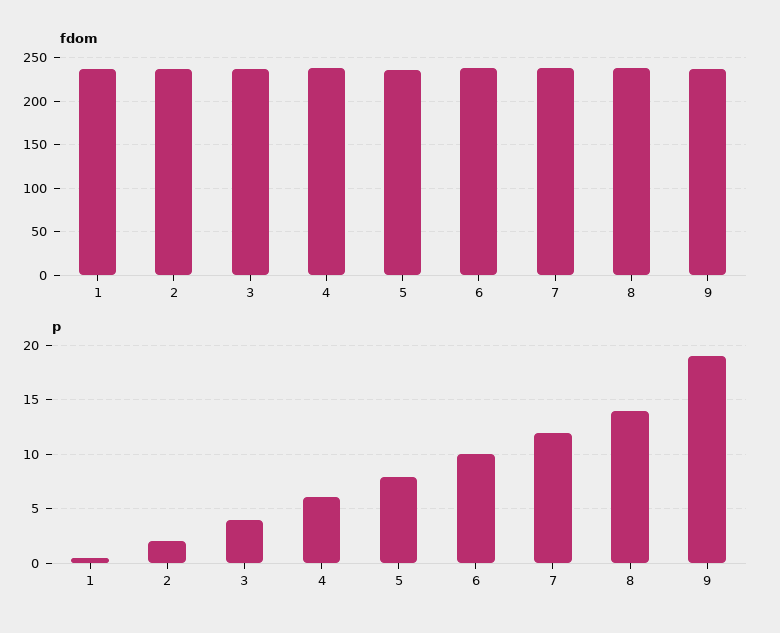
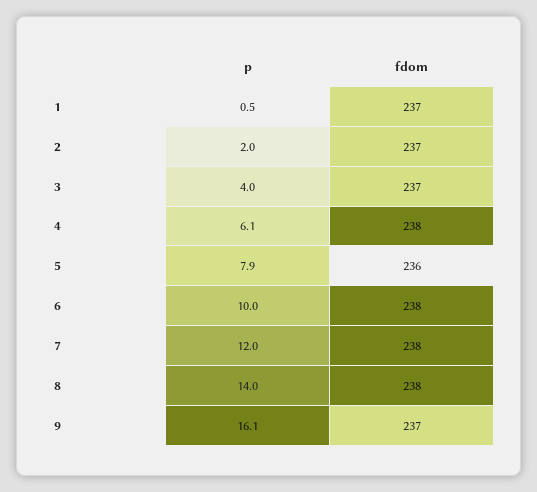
  {
    "fdom": {
      "1": 237,
      "2": 237,
      "3": 237,
      "4": 238,
      "5": 236,
      "6": 238,
      "7": 238,
      "8": 238,
      "9": 237
    },
    "p": {
      "1": 0.5,
      "2": 2,
      "3": 4,
      "4": 6.1,
      "5": 7.9,
      "6": 10,
      "7": 12,
      "8": 14,
-     "9": 19
+     "9": 16.1
    }
  }

